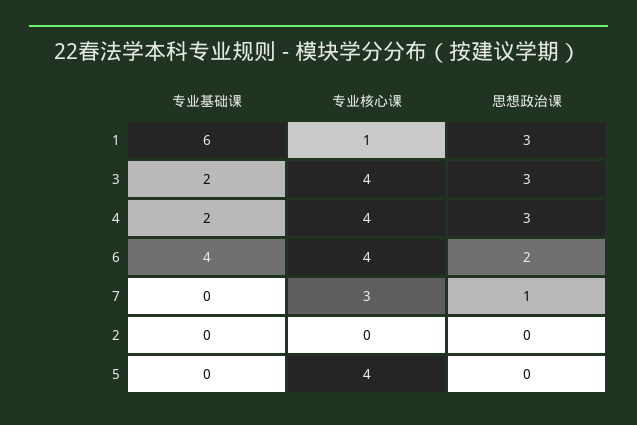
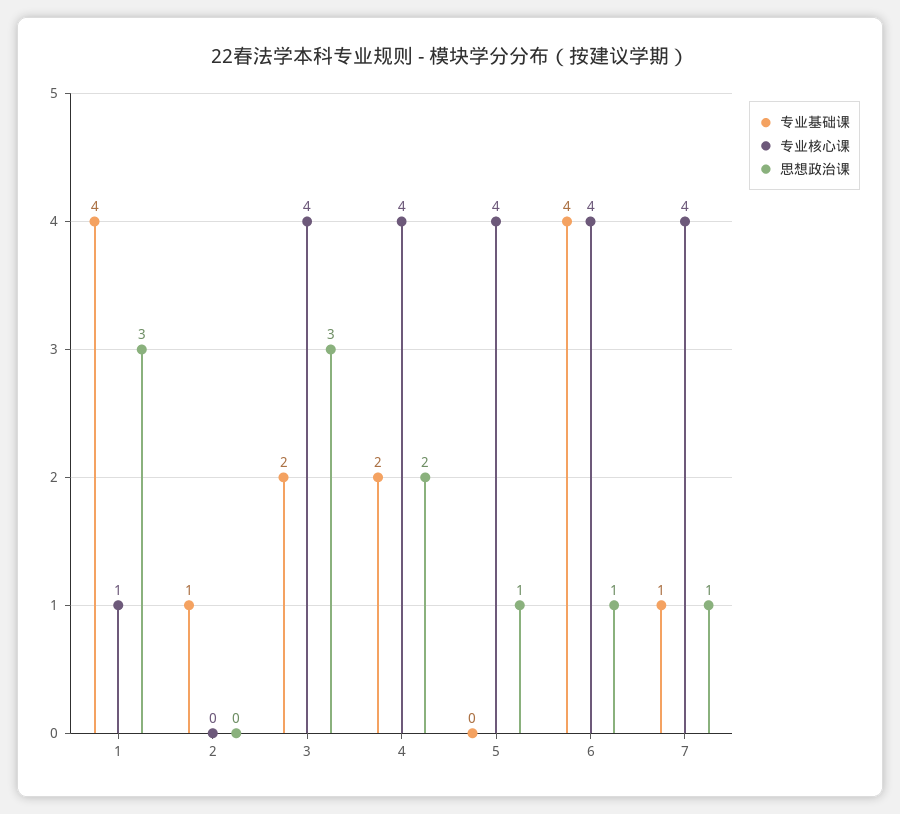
  {
    "专业基础课": {
-     "1": 6,
+     "1": 4,
      "3": 2,
      "4": 2,
      "6": 4,
-     "7": 0,
+     "7": 1,
-     "2": 0,
+     "2": 1,
      "5": 0
    },
    "专业核心课": {
      "1": 1,
      "3": 4,
      "4": 4,
      "6": 4,
-     "7": 3,
+     "7": 4,
      "2": 0,
      "5": 4
    },
    "思想政治课": {
      "1": 3,
      "3": 3,
-     "4": 3,
+     "4": 2,
-     "6": 2,
+     "6": 1,
      "7": 1,
      "2": 0,
-     "5": 0
+     "5": 1
    }
  }

